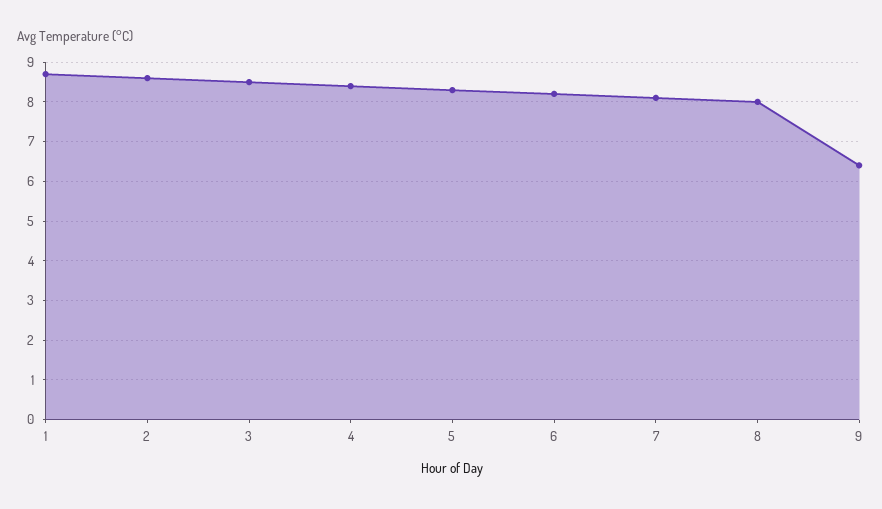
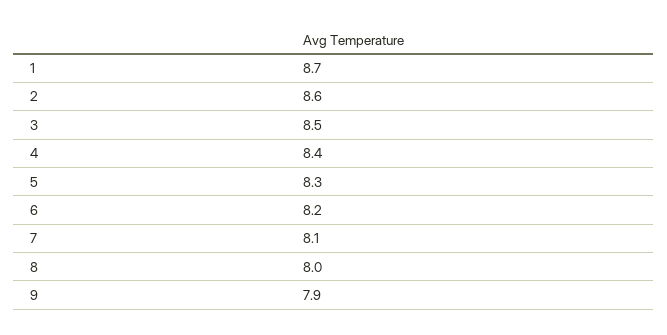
  {
    "1": 8.7,
    "2": 8.6,
    "3": 8.5,
    "4": 8.4,
    "5": 8.3,
    "6": 8.2,
    "7": 8.1,
    "8": 8,
-   "9": 6.5
+   "9": 7.9
  }

